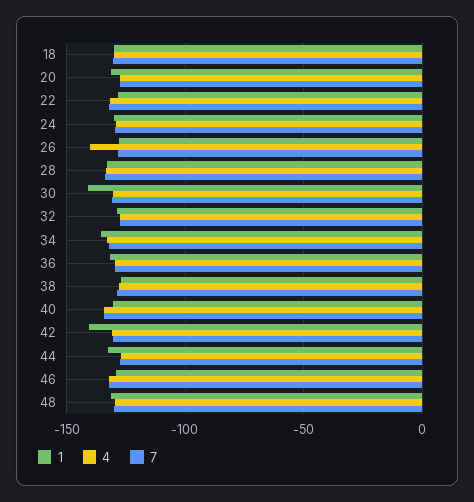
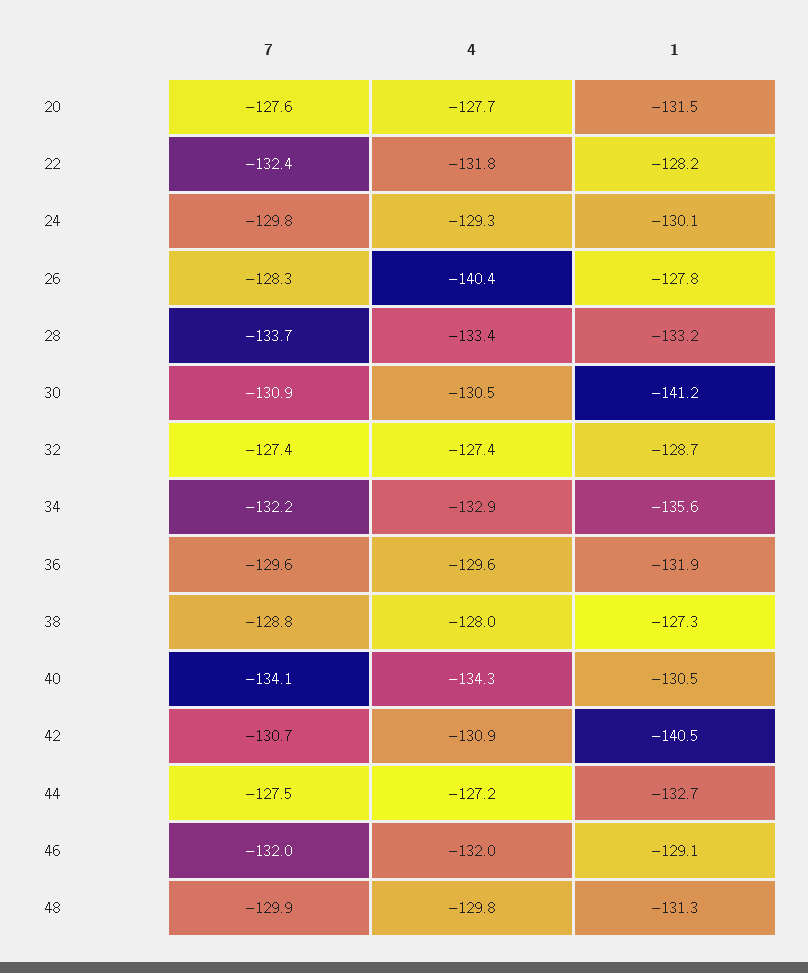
  {
    "1": {
-     "18": -130,
      "20": -131.5,
      "22": -128.2,
      "24": -130.1,
      "26": -127.8,
      "28": -133.2,
      "30": -141.2,
      "32": -128.7,
      "34": -135.6,
      "36": -131.9,
      "38": -127.3,
      "40": -130.5,
      "42": -140.5,
      "44": -132.7,
      "46": -129.1,
      "48": -131.3
    },
    "4": {
-     "18": -130,
      "20": -127.7,
      "22": -131.8,
      "24": -129.3,
      "26": -140.4,
      "28": -133.4,
      "30": -130.5,
      "32": -127.4,
      "34": -132.9,
      "36": -129.6,
      "38": -128,
      "40": -134.3,
      "42": -130.9,
      "44": -127.2,
      "46": -132,
      "48": -129.8
    },
    "7": {
-     "18": -130,
      "20": -127.6,
      "22": -132.4,
      "24": -129.8,
      "26": -128.3,
      "28": -133.7,
      "30": -130.9,
      "32": -127.4,
      "34": -132.2,
      "36": -129.6,
      "38": -128.8,
      "40": -134.1,
      "42": -130.7,
      "44": -127.5,
      "46": -132,
      "48": -129.9
    }
  }

